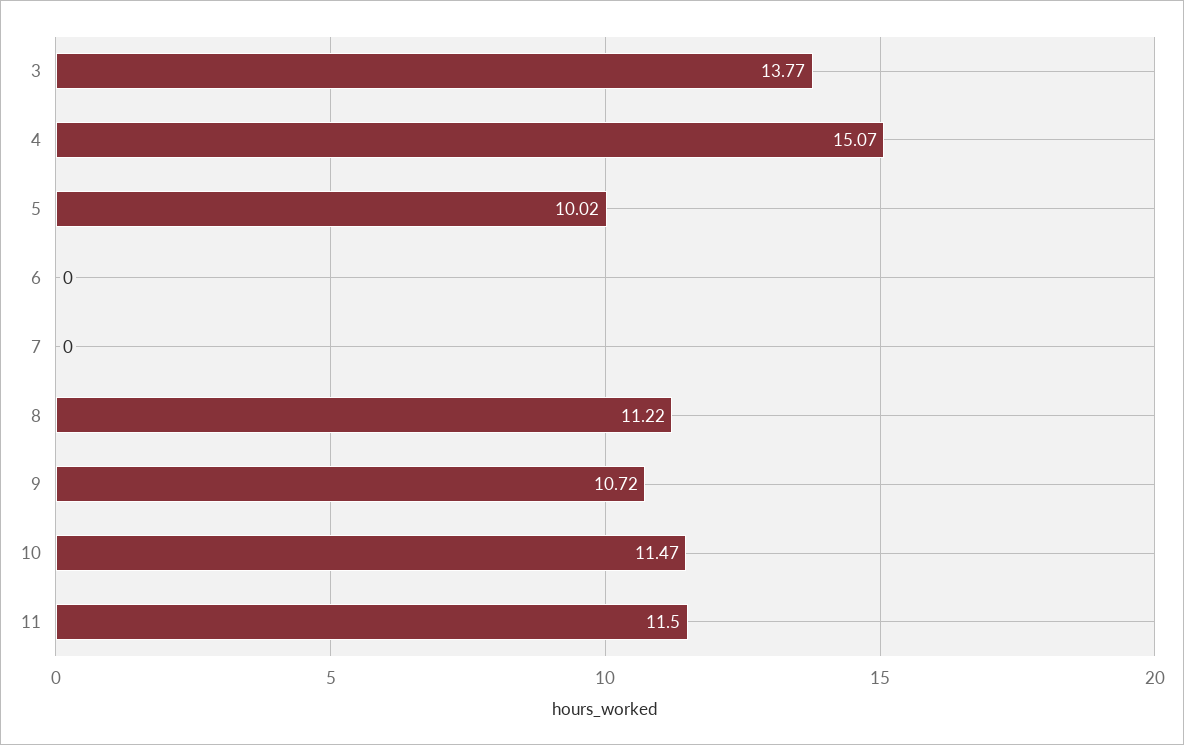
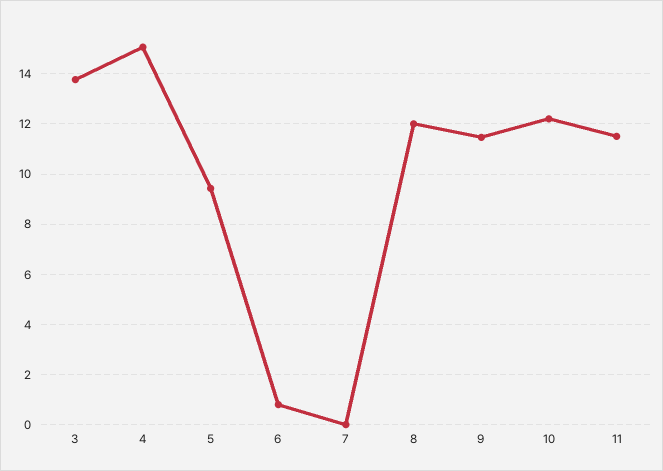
  {
    "3": 13.77,
    "4": 15.07,
-   "5": 10.02,
+   "5": 9.5,
-   "6": 0,
+   "6": 0.75,
    "7": 0,
-   "8": 11.22,
+   "8": 12,
-   "9": 10.72,
+   "9": 11.5,
-   "10": 11.47,
+   "10": 12.25,
    "11": 11.5
  }

